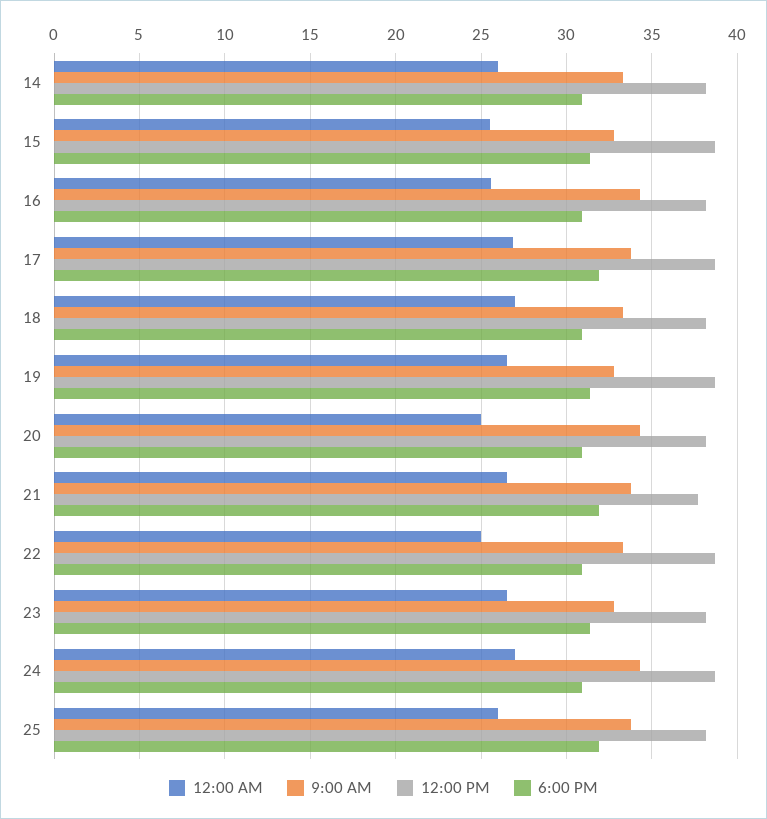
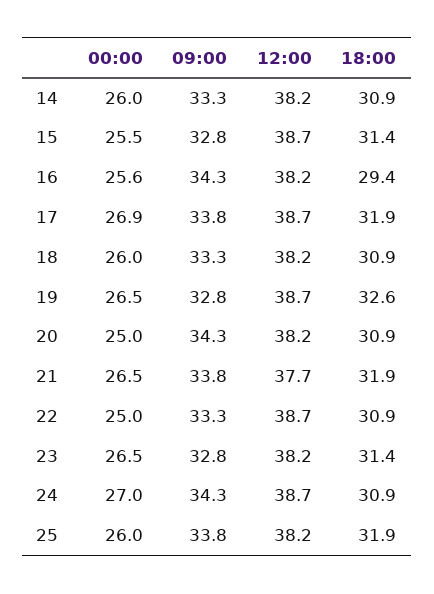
  {
    "12:00 AM": {
      "14": 26,
      "15": 25.5,
      "16": 25.6,
      "17": 26.9,
-     "18": 27,
+     "18": 26,
      "19": 26.5,
      "20": 25,
      "21": 26.5,
      "22": 25,
      "23": 26.5,
      "24": 27,
      "25": 26
    },
    "9:00 AM": {
      "14": 33.3,
      "15": 32.8,
      "16": 34.3,
      "17": 33.8,
      "18": 33.3,
      "19": 32.8,
      "20": 34.3,
      "21": 33.8,
      "22": 33.3,
      "23": 32.8,
      "24": 34.3,
      "25": 33.8
    },
    "12:00 PM": {
      "14": 38.2,
      "15": 38.7,
      "16": 38.2,
      "17": 38.7,
      "18": 38.2,
      "19": 38.7,
      "20": 38.2,
      "21": 37.7,
      "22": 38.7,
      "23": 38.2,
      "24": 38.7,
      "25": 38.2
    },
    "6:00 PM": {
      "14": 30.9,
      "15": 31.4,
-     "16": 31,
+     "16": 29.4,
      "17": 31.9,
      "18": 30.9,
-     "19": 31.5,
+     "19": 32.6,
      "20": 30.9,
      "21": 31.9,
      "22": 30.9,
      "23": 31.4,
      "24": 30.9,
      "25": 31.9
    }
  }

